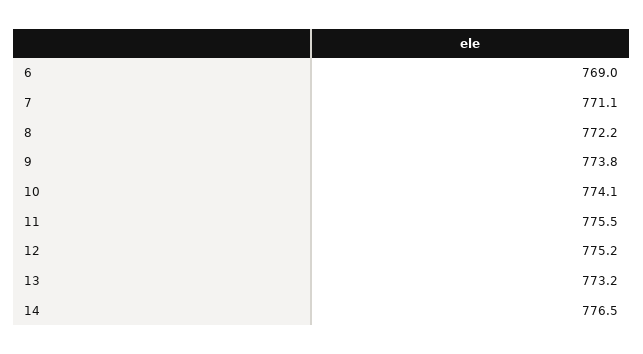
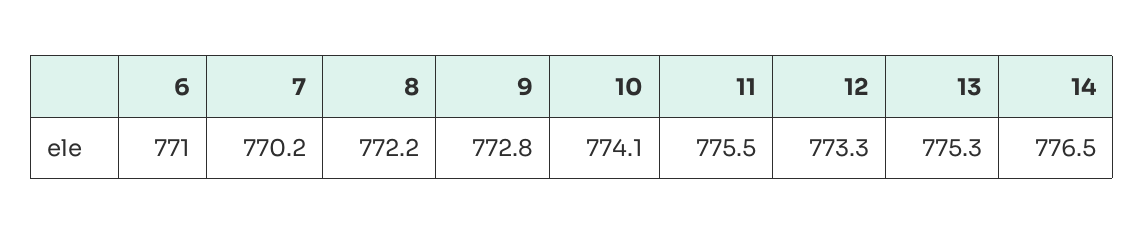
  {
-   "6": 769,
+   "6": 771,
-   "7": 771.1,
+   "7": 770.2,
    "8": 772.2,
-   "9": 773.8,
+   "9": 772.8,
    "10": 774.1,
    "11": 775.5,
-   "12": 775.2,
+   "12": 773.3,
-   "13": 773.2,
+   "13": 775.3,
    "14": 776.5
  }

